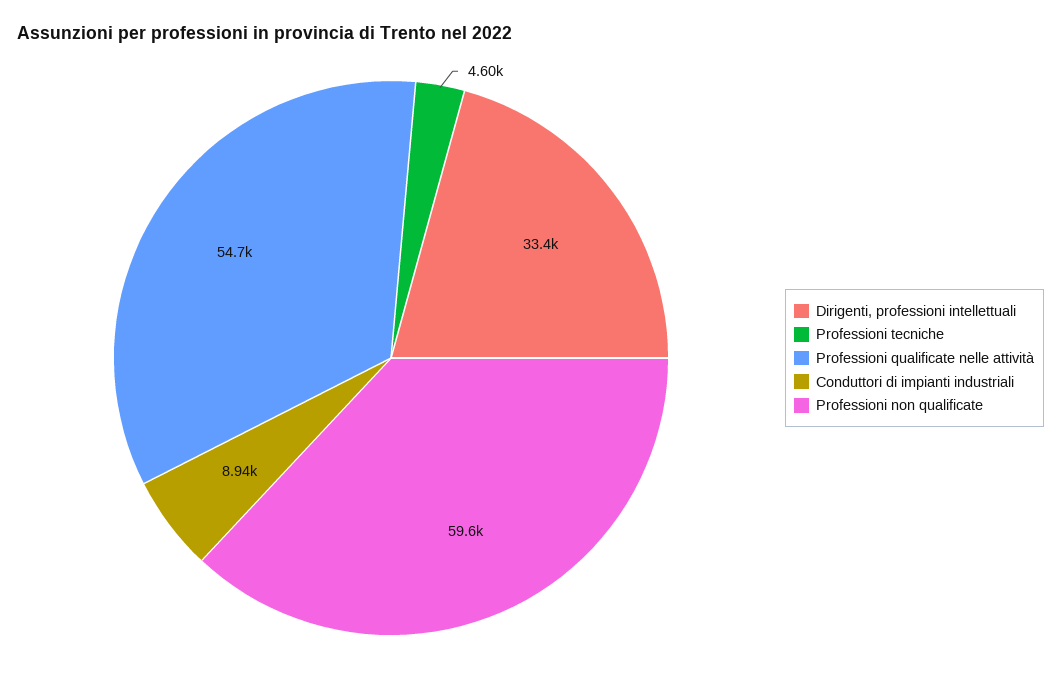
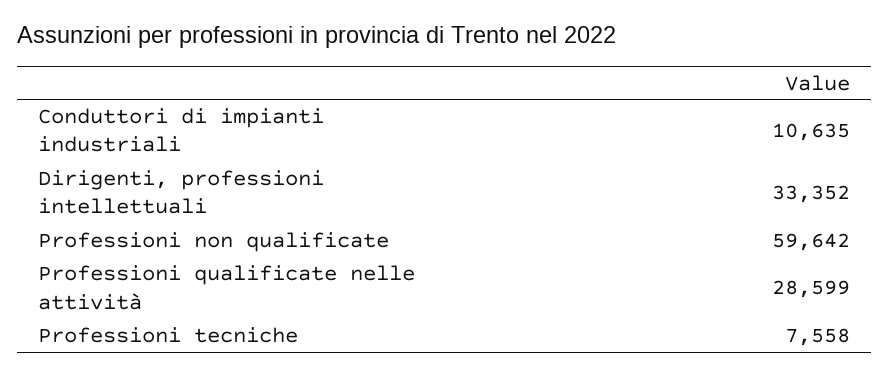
  {
    "Dirigenti, professioni intellettuali": 33352,
-   "Professioni tecniche": 4600,
+   "Professioni tecniche": 7558,
-   "Professioni qualificate nelle attività": 54700,
+   "Professioni qualificate nelle attività": 28599,
-   "Conduttori di impianti industriali": 8940,
+   "Conduttori di impianti industriali": 10635,
    "Professioni non qualificate": 59642
  }

